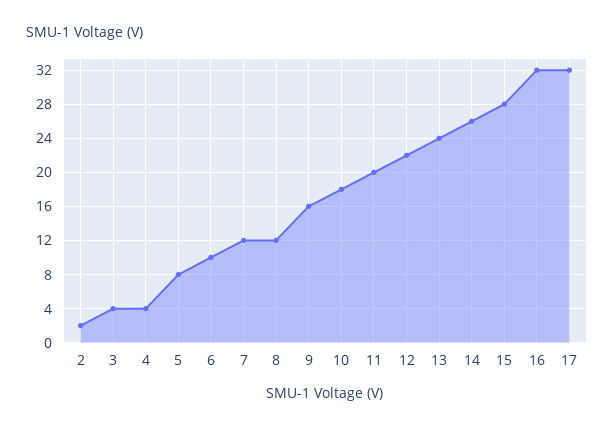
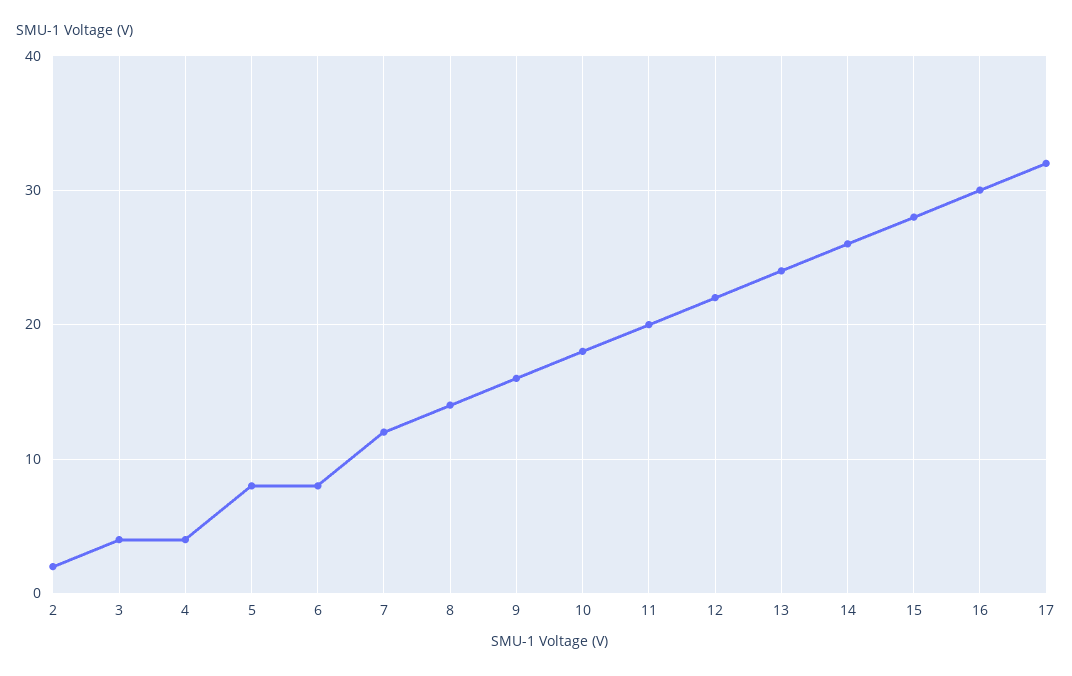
  {
    "2": 2,
    "3": 4,
    "4": 4,
    "5": 8,
-   "6": 10,
+   "6": 8,
    "7": 12,
-   "8": 12,
+   "8": 14,
    "9": 16,
    "10": 18,
    "11": 20,
    "12": 22,
    "13": 24,
    "14": 26,
    "15": 28,
-   "16": 32,
+   "16": 30,
    "17": 32
  }

